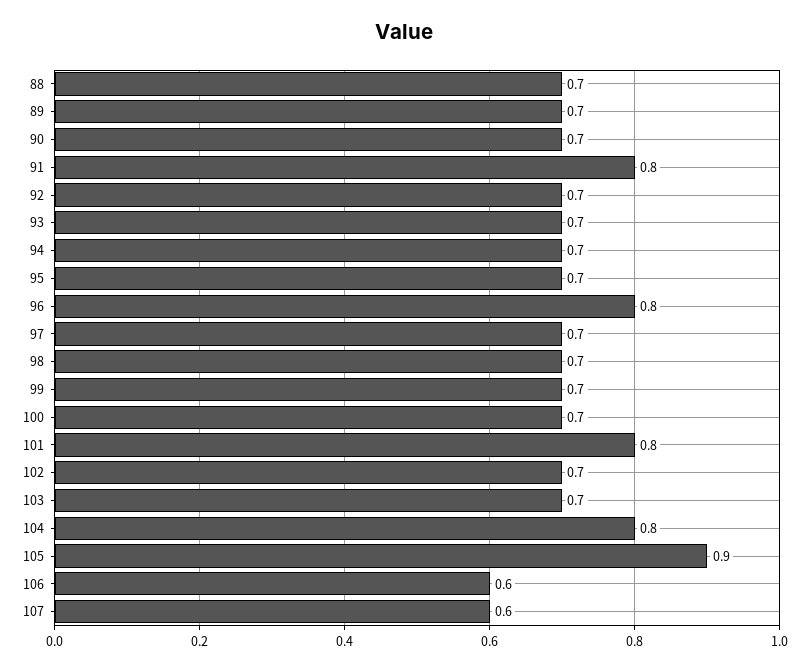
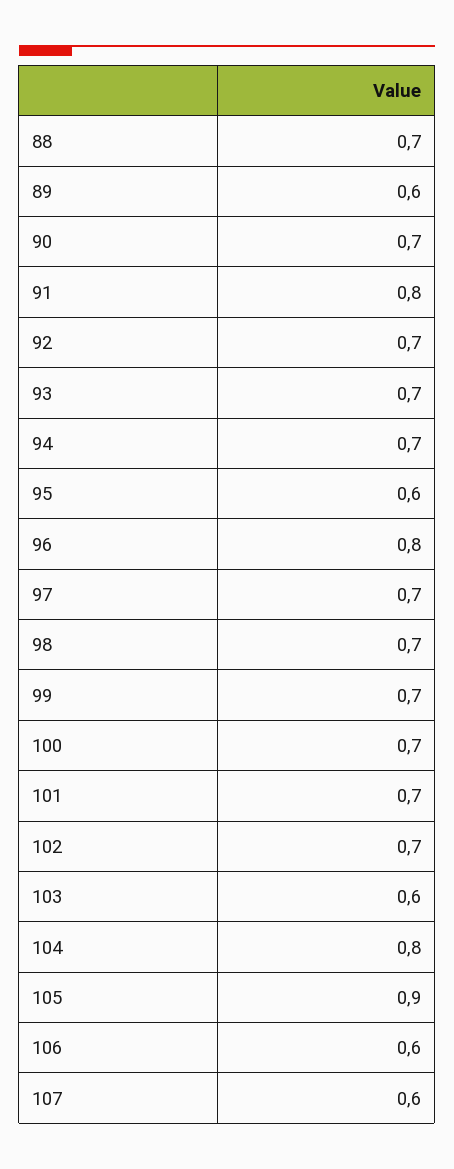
  {
    "88": 0.7,
-   "89": 0.7,
+   "89": 0.6,
    "90": 0.7,
    "91": 0.8,
    "92": 0.7,
    "93": 0.7,
    "94": 0.7,
-   "95": 0.7,
+   "95": 0.6,
    "96": 0.8,
    "97": 0.7,
    "98": 0.7,
    "99": 0.7,
    "100": 0.7,
-   "101": 0.8,
+   "101": 0.7,
    "102": 0.7,
-   "103": 0.7,
+   "103": 0.6,
    "104": 0.8,
    "105": 0.9,
    "106": 0.6,
    "107": 0.6
  }

